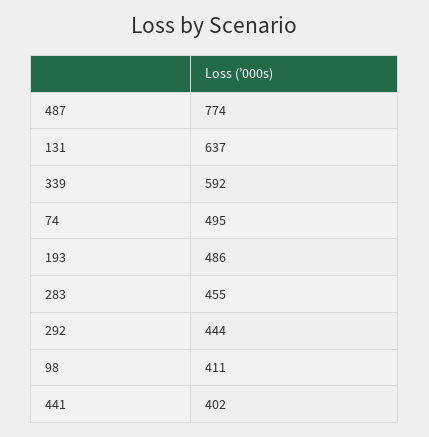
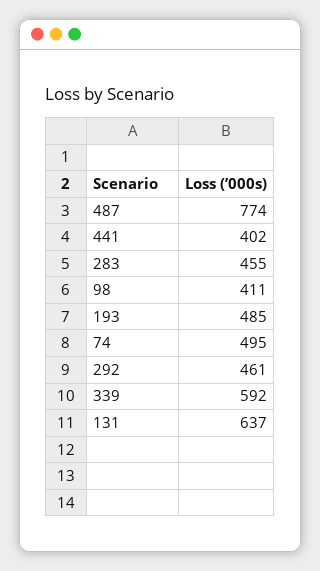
  {
    "487": 774,
    "131": 637,
    "339": 592,
    "74": 495,
-   "193": 486,
+   "193": 485,
    "283": 455,
-   "292": 444,
+   "292": 461,
    "98": 411,
    "441": 402
  }

